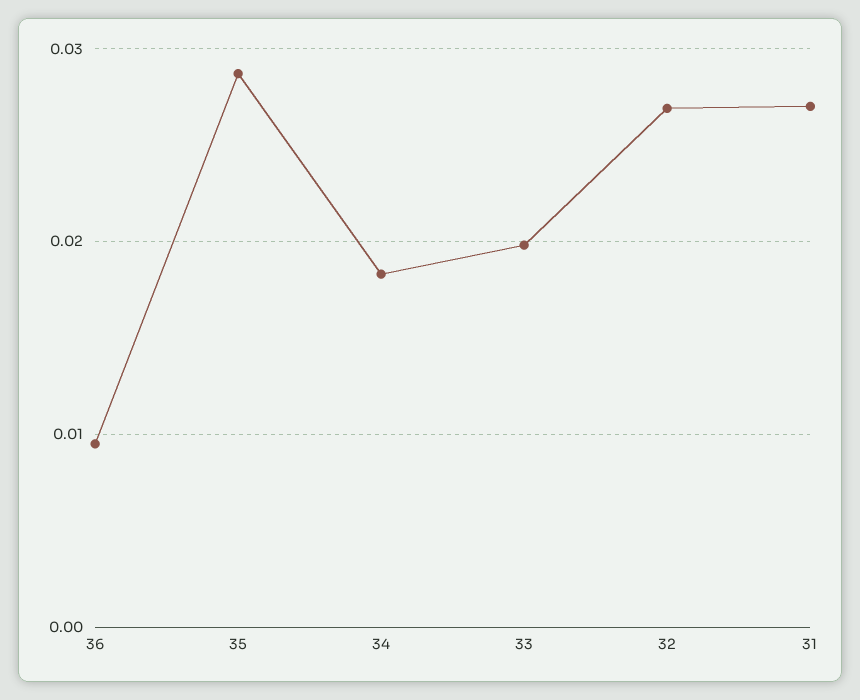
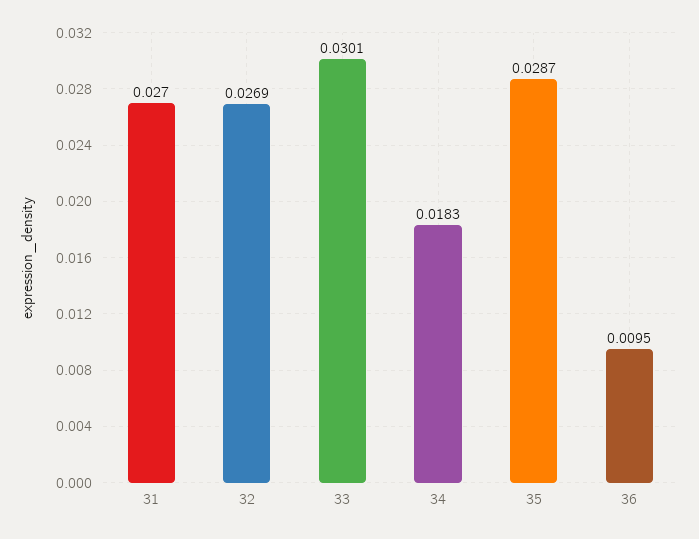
  {
    "36": 0.0095,
    "35": 0.0287,
    "34": 0.0183,
-   "33": 0.02,
+   "33": 0.0301,
    "32": 0.0269,
    "31": 0.027
  }

